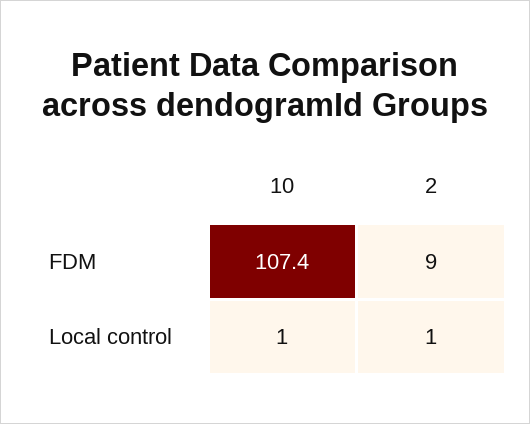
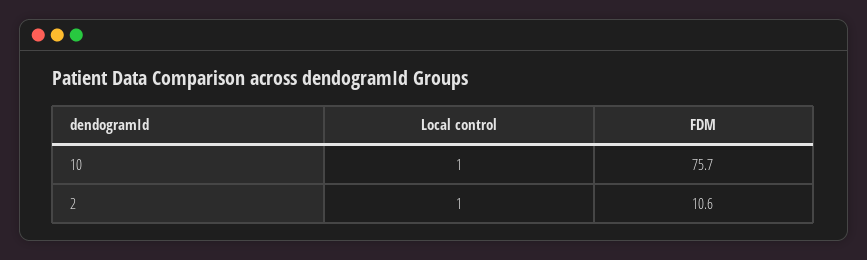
  {
    "10": {
-     "FDM": 107.4,
+     "FDM": 75.7,
      "Local control": 1
    },
    "2": {
-     "FDM": 9,
+     "FDM": 10.6,
      "Local control": 1
    }
  }

